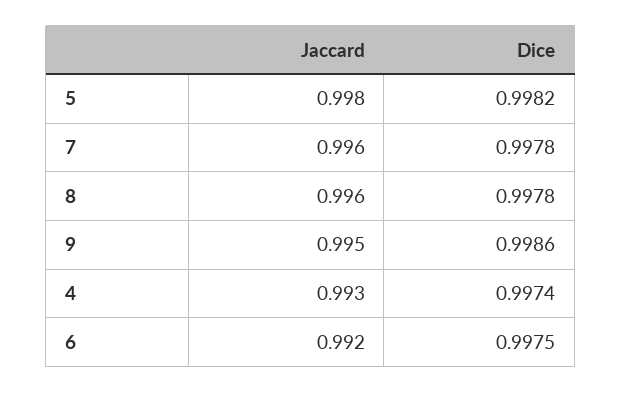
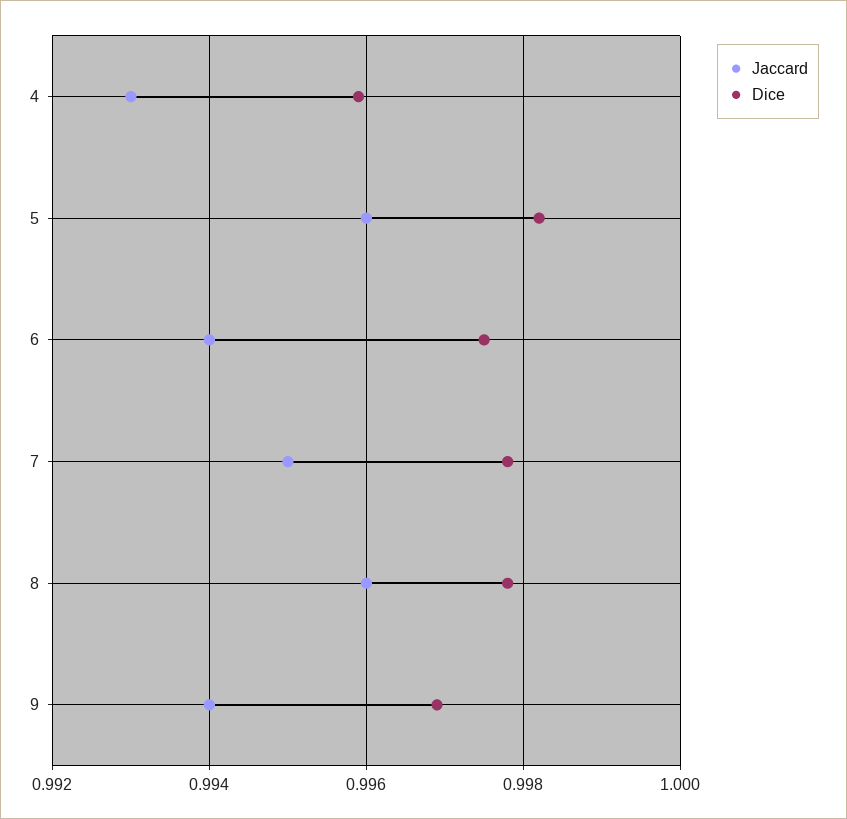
  {
    "Jaccard": {
-     "5": 0.998,
+     "5": 0.996,
-     "7": 0.996,
+     "7": 0.995,
      "8": 0.996,
-     "9": 0.995,
+     "9": 0.994,
      "4": 0.993,
-     "6": 0.992
+     "6": 0.994
    },
    "Dice": {
      "5": 0.9982,
      "7": 0.9978,
      "8": 0.9978,
-     "9": 0.9986,
+     "9": 0.997,
-     "4": 0.9974,
+     "4": 0.996,
      "6": 0.9975
    }
  }

